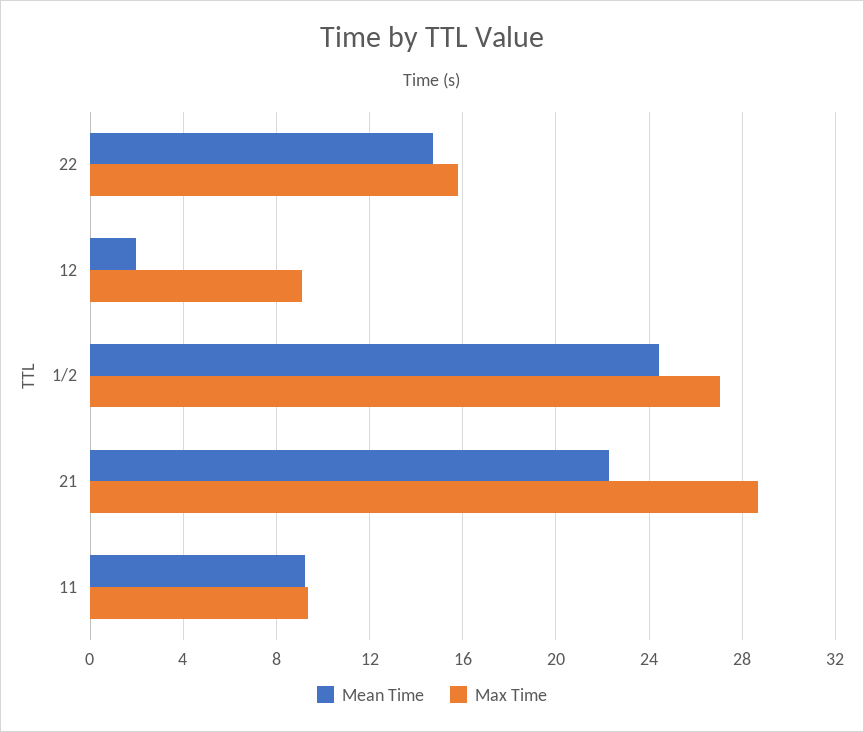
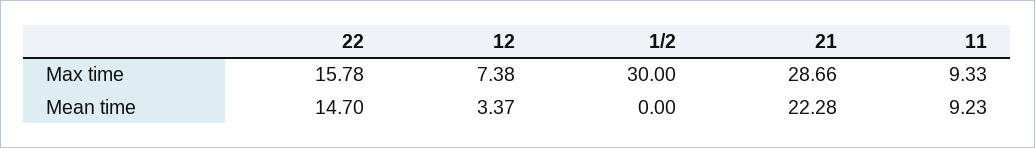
  {
    "Mean Time": {
      "22": 14.7,
-     "12": 2,
+     "12": 3.37,
-     "1/2": 24.5,
+     "1/2": 0,
      "21": 22.28,
      "11": 9.23
    },
    "Max Time": {
      "22": 15.78,
-     "12": 9,
+     "12": 7.38,
-     "1/2": 27,
+     "1/2": 30,
      "21": 28.66,
      "11": 9.33
    }
  }

